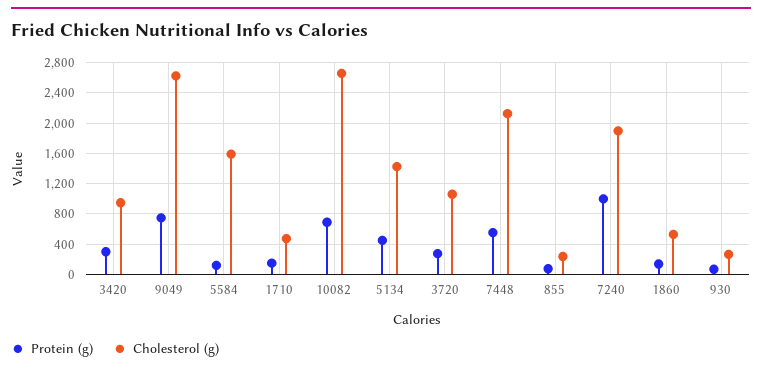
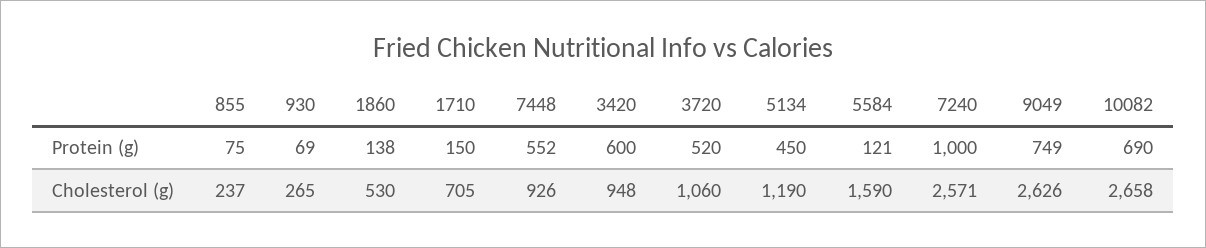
  {
    "Protein (g)": {
-     "3420": 300,
+     "3420": 600,
      "9049": 749,
      "5584": 121,
      "1710": 150,
      "10082": 690,
      "5134": 450,
-     "3720": 300,
+     "3720": 520,
      "7448": 552,
      "855": 75,
      "7240": 1000,
      "1860": 138,
      "930": 69
    },
    "Cholesterol (g)": {
      "3420": 948,
      "9049": 2626,
      "5584": 1590,
-     "1710": 500,
+     "1710": 705,
      "10082": 2658,
-     "5134": 1400,
+     "5134": 1190,
      "3720": 1060,
-     "7448": 2100,
+     "7448": 926,
      "855": 237,
-     "7240": 1900,
+     "7240": 2571,
      "1860": 530,
      "930": 265
    }
  }

